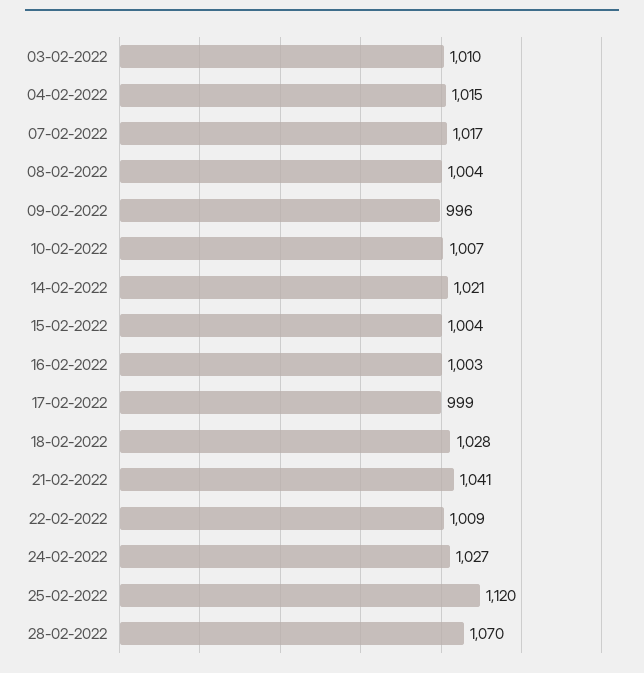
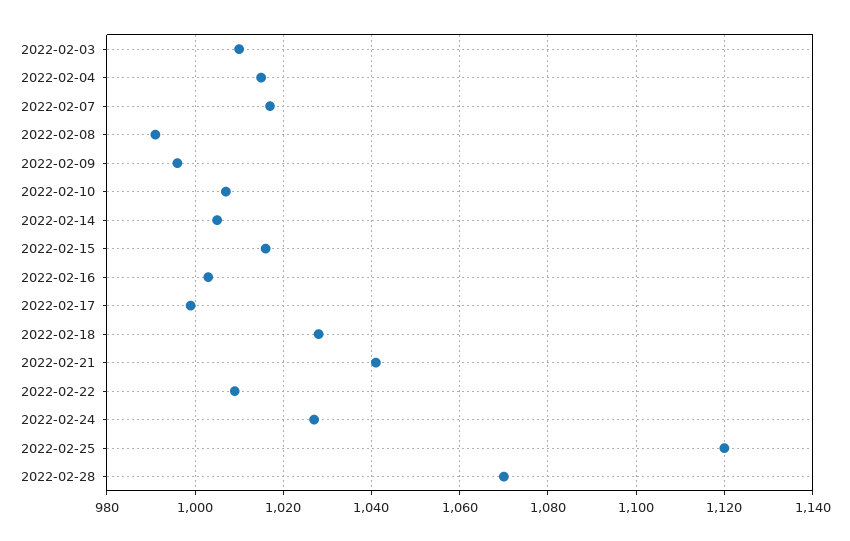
  {
    "03-02-2022": 1010,
    "04-02-2022": 1015,
    "07-02-2022": 1017,
-   "08-02-2022": 1004,
+   "08-02-2022": 990,
    "09-02-2022": 996,
    "10-02-2022": 1007,
-   "14-02-2022": 1021,
+   "14-02-2022": 1005,
-   "15-02-2022": 1004,
+   "15-02-2022": 1015,
    "16-02-2022": 1003,
    "17-02-2022": 999,
    "18-02-2022": 1028,
    "21-02-2022": 1041,
    "22-02-2022": 1009,
    "24-02-2022": 1027,
    "25-02-2022": 1120,
    "28-02-2022": 1070
  }

